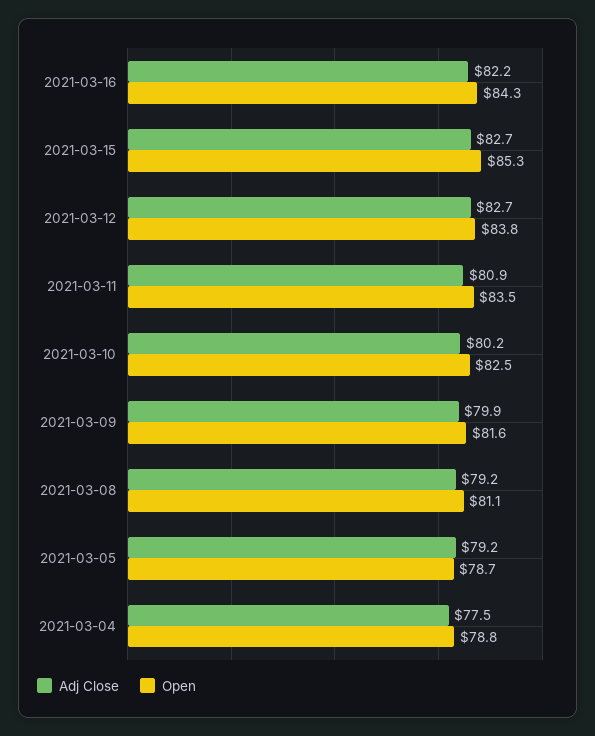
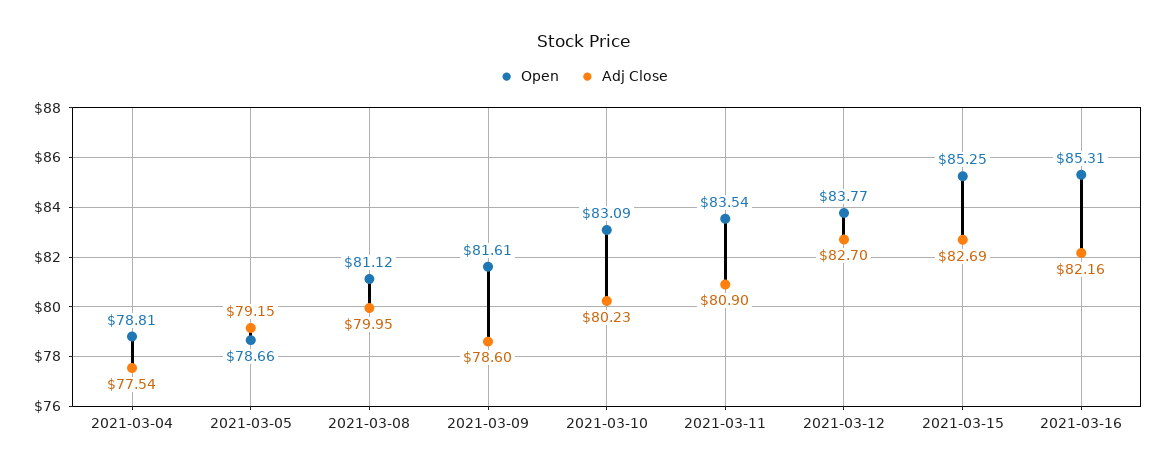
  {
    "Adj Close": {
      "2021-03-16": 82.16,
      "2021-03-15": 82.69,
      "2021-03-12": 82.7,
      "2021-03-11": 80.9,
      "2021-03-10": 80.23,
-     "2021-03-09": 79.9,
+     "2021-03-09": 78.6,
-     "2021-03-08": 79.2,
+     "2021-03-08": 79.95,
      "2021-03-05": 79.15,
      "2021-03-04": 77.54
    },
    "Open": {
-     "2021-03-16": 84.3,
+     "2021-03-16": 85.31,
      "2021-03-15": 85.25,
      "2021-03-12": 83.77,
      "2021-03-11": 83.54,
-     "2021-03-10": 82.5,
+     "2021-03-10": 83.09,
      "2021-03-09": 81.61,
      "2021-03-08": 81.12,
      "2021-03-05": 78.66,
      "2021-03-04": 78.81
    }
  }

